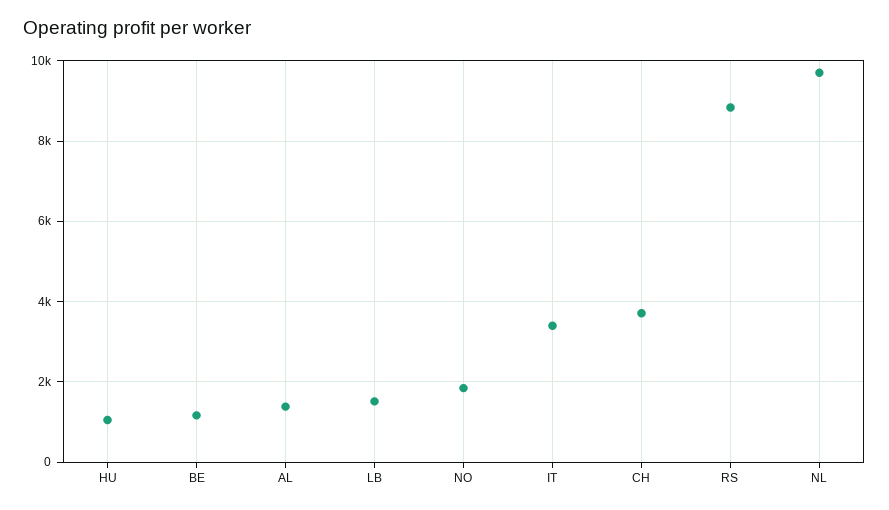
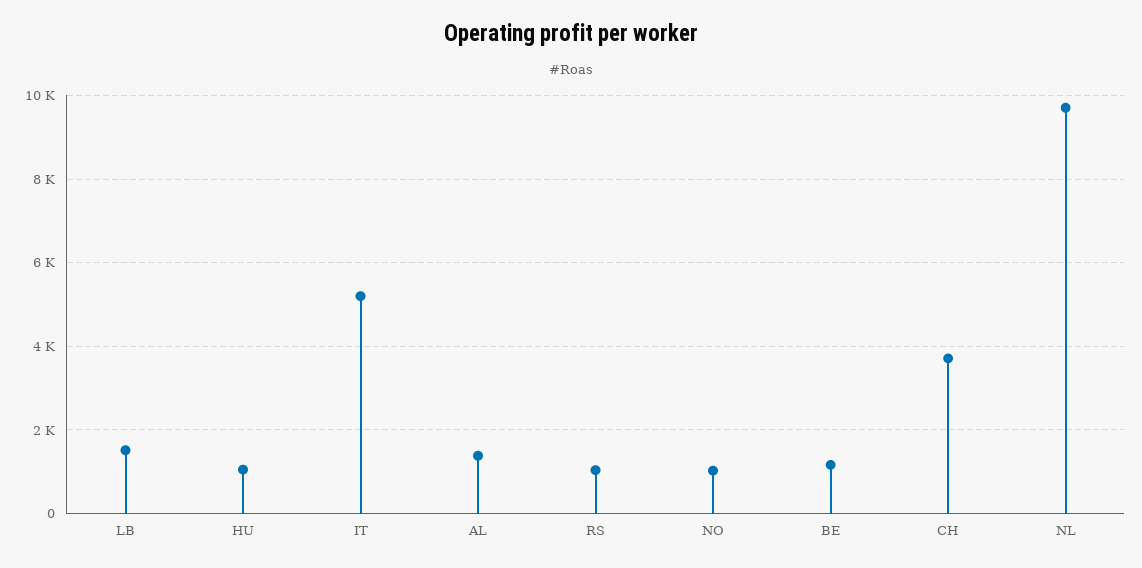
  {
    "HU": 1000,
    "BE": 1200,
    "AL": 1400,
    "LB": 1600,
-   "NO": 1800,
+   "NO": 1000,
-   "IT": 3400,
+   "IT": 5200,
    "CH": 3800,
-   "RS": 8800,
+   "RS": 1000,
    "NL": 9800
  }

